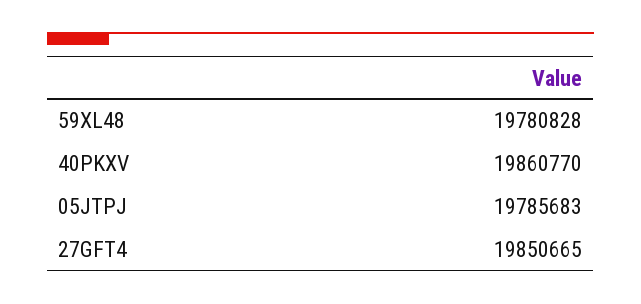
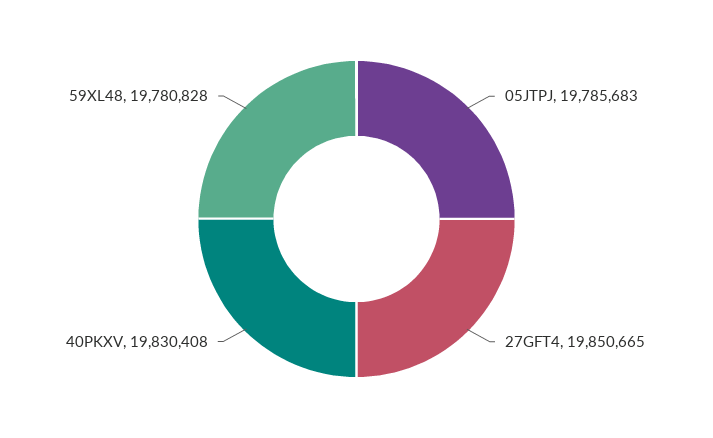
  {
    "59XL48": 19780828,
-   "40PKXV": 19860770,
+   "40PKXV": 19830408,
    "05JTPJ": 19785683,
    "27GFT4": 19850665
  }

